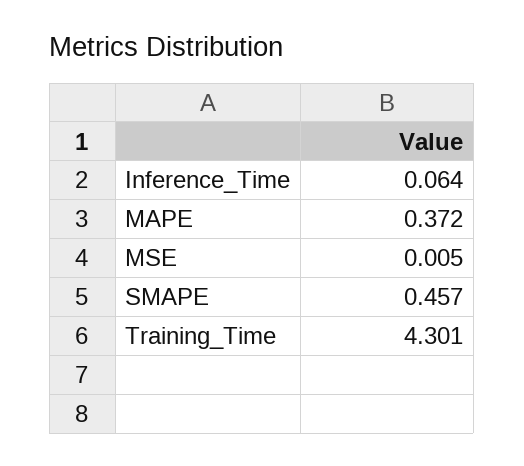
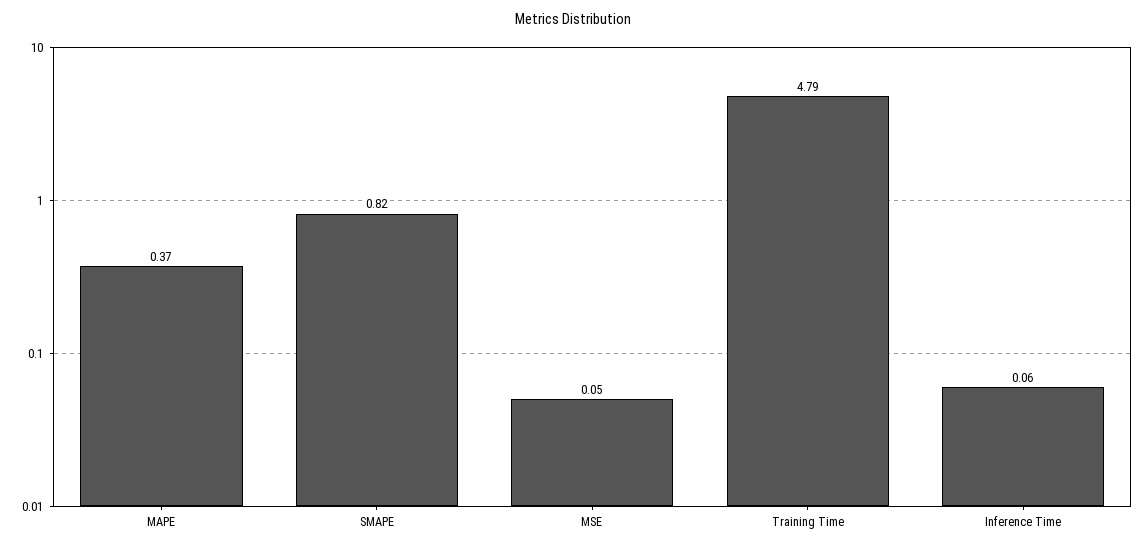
  {
    "Inference_Time": 0.064,
    "MAPE": 0.372,
-   "MSE": 0.005,
+   "MSE": 0.05,
-   "SMAPE": 0.457,
+   "SMAPE": 0.82,
-   "Training_Time": 4.301
+   "Training_Time": 4.79
  }

